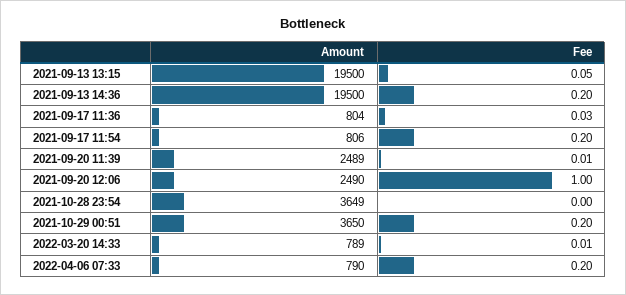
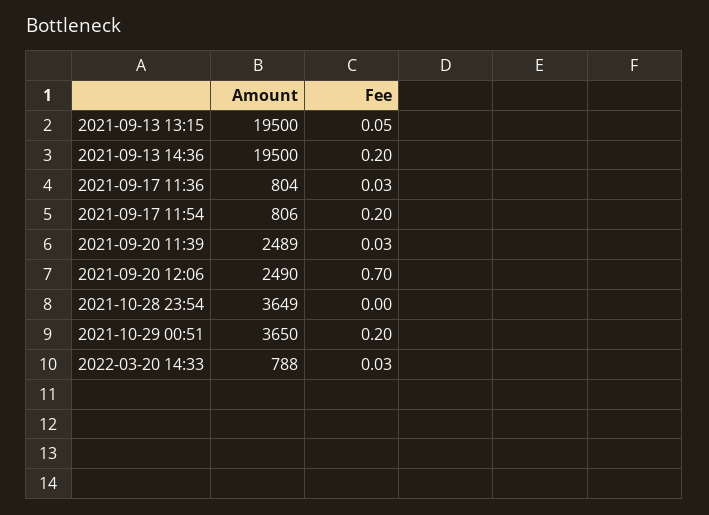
  {
    "Amount": {
      "2021-09-13 13:15": 19500,
      "2021-09-13 14:36": 19500,
      "2021-09-17 11:36": 804,
      "2021-09-17 11:54": 806,
      "2021-09-20 11:39": 2489,
      "2021-09-20 12:06": 2490,
      "2021-10-28 23:54": 3649,
      "2021-10-29 00:51": 3650,
-     "2022-03-20 14:33": 789,
+     "2022-03-20 14:33": 788
-     "2022-04-06 07:33": 790
    },
    "Fee": {
      "2021-09-13 13:15": 0.05,
      "2021-09-13 14:36": 0.2,
      "2021-09-17 11:36": 0.03,
      "2021-09-17 11:54": 0.2,
-     "2021-09-20 11:39": 0.01,
+     "2021-09-20 11:39": 0.03,
-     "2021-09-20 12:06": 1,
+     "2021-09-20 12:06": 0.7,
      "2021-10-28 23:54": 0,
      "2021-10-29 00:51": 0.2,
-     "2022-03-20 14:33": 0.01,
+     "2022-03-20 14:33": 0.03
-     "2022-04-06 07:33": 0.2
    }
  }

